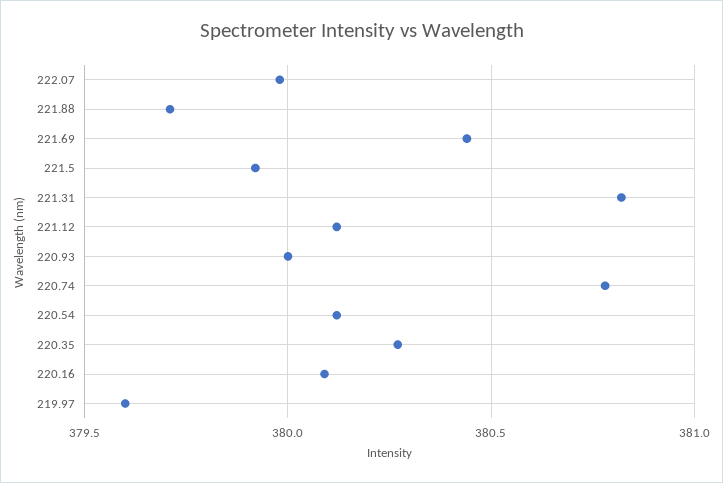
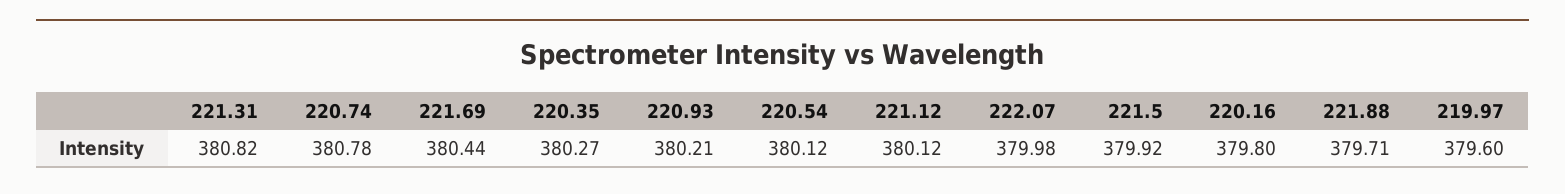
  {
    "222.07": 379.98,
    "221.88": 379.71,
    "221.69": 380.44,
    "221.5": 379.92,
    "221.31": 380.82,
    "221.12": 380.12,
-   "220.93": 380,
+   "220.93": 380.21,
    "220.74": 380.78,
    "220.54": 380.12,
    "220.35": 380.27,
-   "220.16": 380.1,
+   "220.16": 379.8,
    "219.97": 379.6
  }

